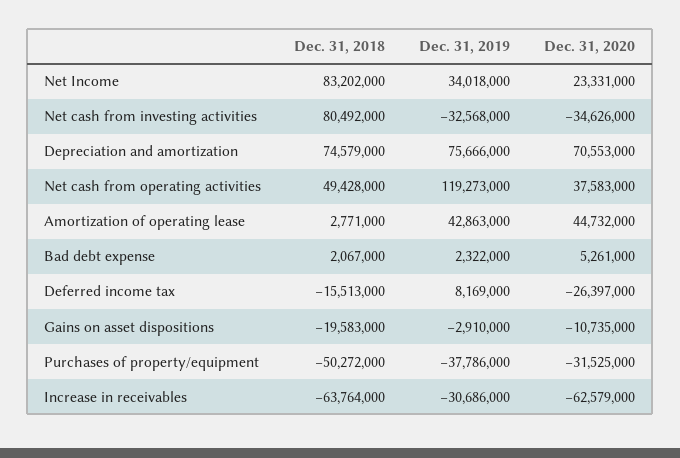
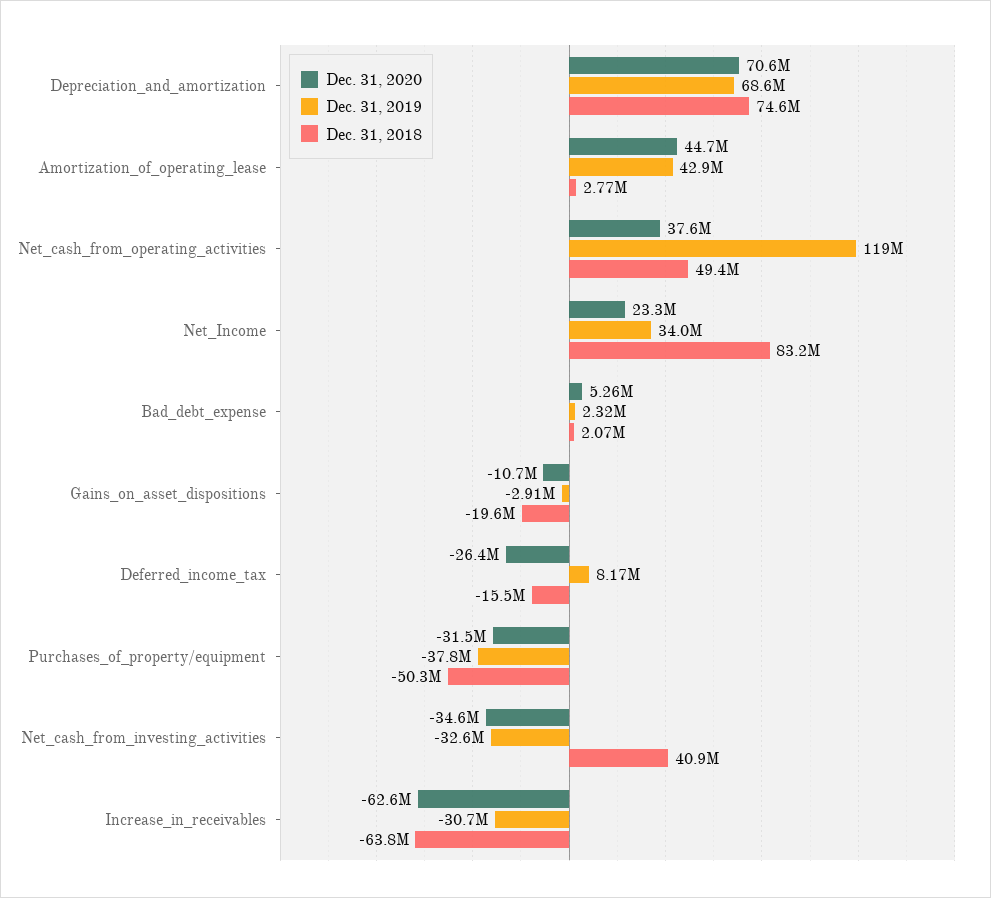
  {
    "Dec. 31, 2018": {
      "Net Income": 83202000,
-     "Net cash from investing activities": 80492000,
+     "Net cash from investing activities": 40900000,
      "Depreciation and amortization": 74579000,
      "Net cash from operating activities": 49428000,
      "Amortization of operating lease": 2771000,
      "Bad debt expense": 2067000,
      "Deferred income tax": -15513000,
      "Gains on asset dispositions": -19583000,
      "Purchases of property/equipment": -50272000,
      "Increase in receivables": -63764000
    },
    "Dec. 31, 2019": {
      "Net Income": 34018000,
      "Net cash from investing activities": -32568000,
-     "Depreciation and amortization": 75666000,
+     "Depreciation and amortization": 68600000,
      "Net cash from operating activities": 119273000,
      "Amortization of operating lease": 42863000,
      "Bad debt expense": 2322000,
      "Deferred income tax": 8169000,
      "Gains on asset dispositions": -2910000,
      "Purchases of property/equipment": -37786000,
      "Increase in receivables": -30686000
    },
    "Dec. 31, 2020": {
      "Net Income": 23331000,
      "Net cash from investing activities": -34626000,
      "Depreciation and amortization": 70553000,
      "Net cash from operating activities": 37583000,
      "Amortization of operating lease": 44732000,
      "Bad debt expense": 5261000,
      "Deferred income tax": -26397000,
      "Gains on asset dispositions": -10735000,
      "Purchases of property/equipment": -31525000,
      "Increase in receivables": -62579000
    }
  }

